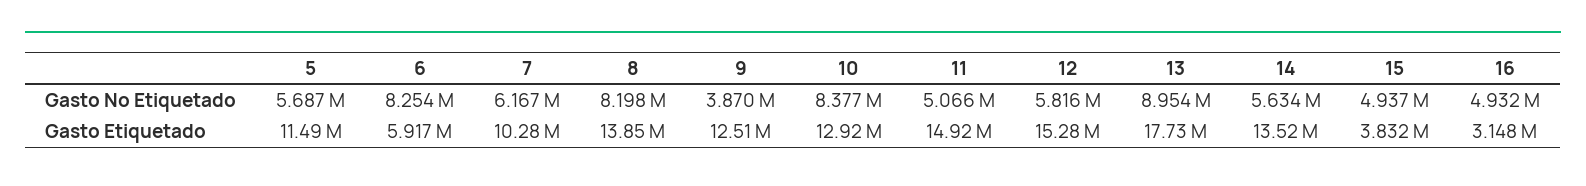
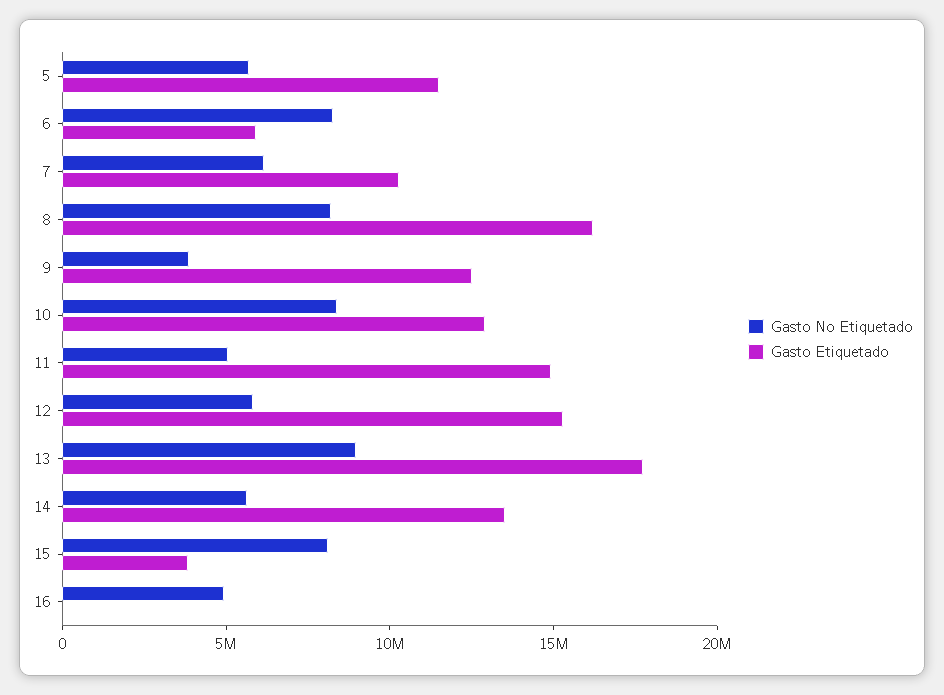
  {
    "Gasto No Etiquetado": {
      "5": 5687000,
      "6": 8254000,
      "7": 6167000,
      "8": 8198000,
      "9": 3870000,
      "10": 8377000,
      "11": 5066000,
      "12": 5816000,
      "13": 8954000,
      "14": 5634000,
-     "15": 4937000,
+     "15": 8000000,
      "16": 4932000
    },
    "Gasto Etiquetado": {
      "5": 11490000,
      "6": 5917000,
      "7": 10280000,
-     "8": 13850000,
+     "8": 16000000,
      "9": 12510000,
      "10": 12920000,
      "11": 14920000,
      "12": 15280000,
      "13": 17730000,
      "14": 13520000,
      "15": 3832000,
-     "16": 3148000
+     "16": 0
    }
  }

